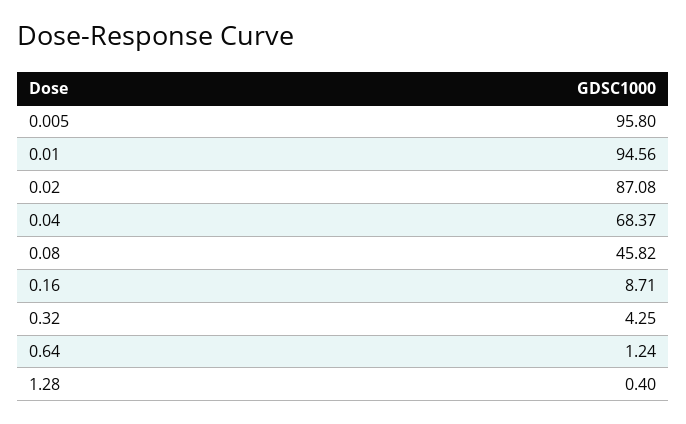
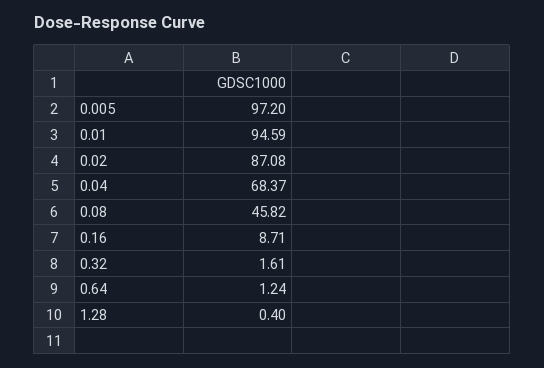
  {
-   "0.005": 95.8,
+   "0.005": 97.2,
-   "0.01": 94.56,
+   "0.01": 94.59,
    "0.02": 87.08,
    "0.04": 68.37,
    "0.08": 45.82,
    "0.16": 8.71,
-   "0.32": 4.25,
+   "0.32": 1.61,
    "0.64": 1.24,
    "1.28": 0.4
  }

